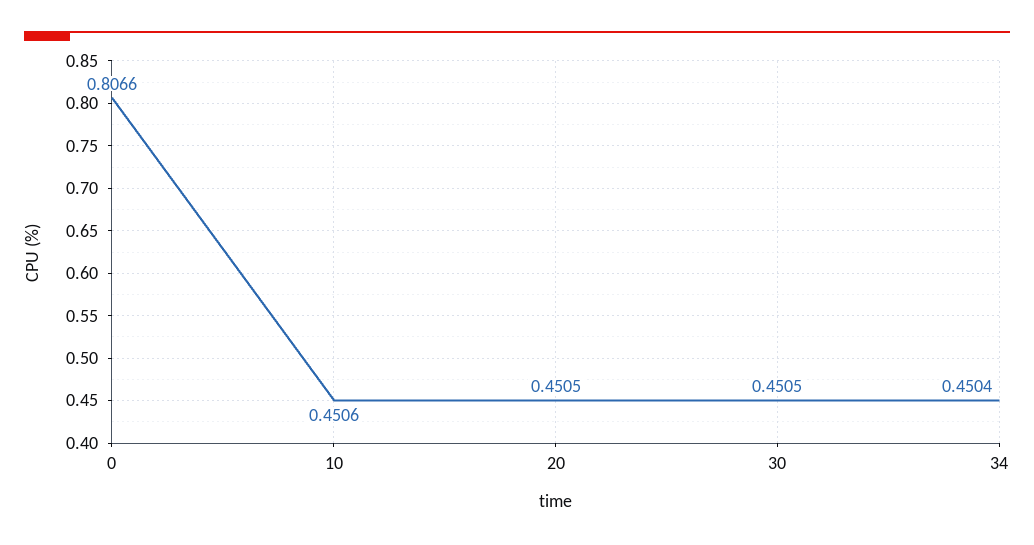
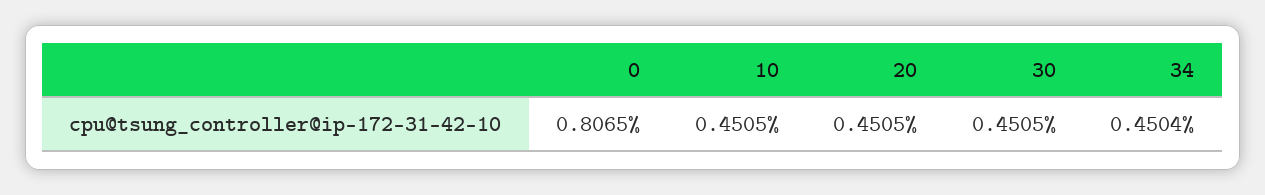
  {
-   "0": 0.8066,
+   "0": 0.8065,
-   "10": 0.4506,
+   "10": 0.4505,
    "20": 0.4505,
    "30": 0.4505,
    "34": 0.4504
  }

